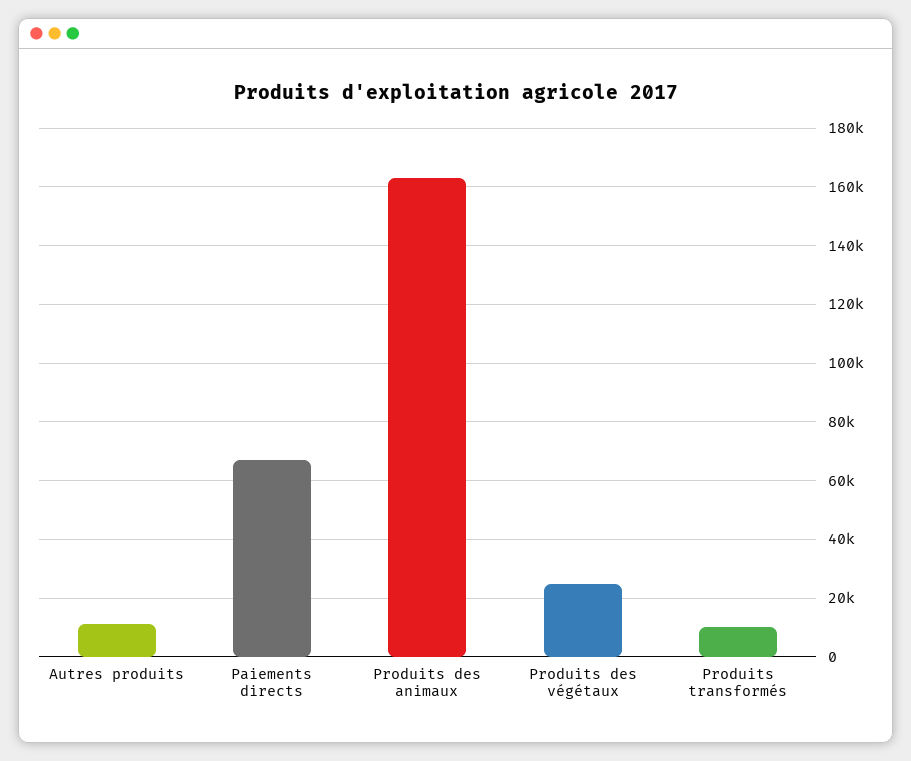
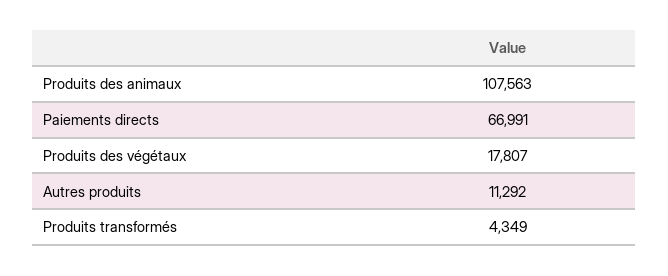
  {
    "Autres produits": 11292,
    "Paiements directs": 66991,
-   "Produits des animaux": 162500,
+   "Produits des animaux": 107563,
-   "Produits des végétaux": 25000,
+   "Produits des végétaux": 17807,
-   "Produits transformés": 10000
+   "Produits transformés": 4349
  }

